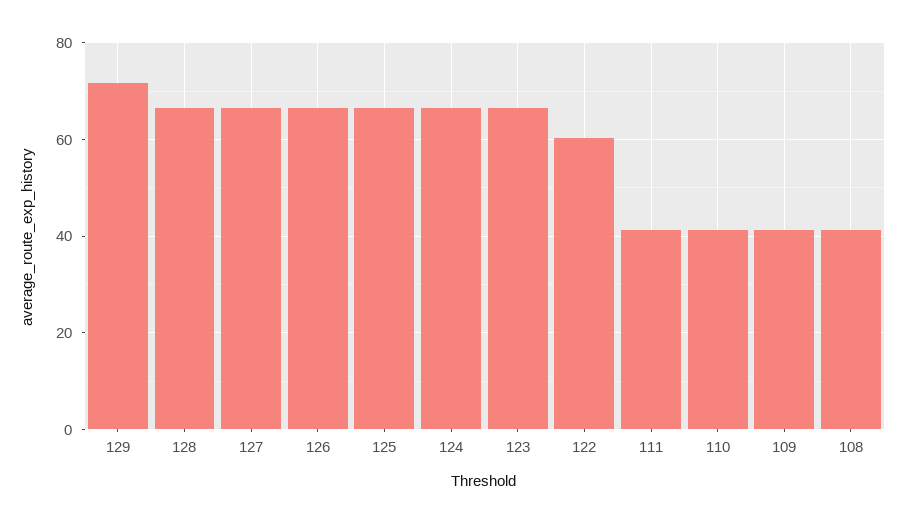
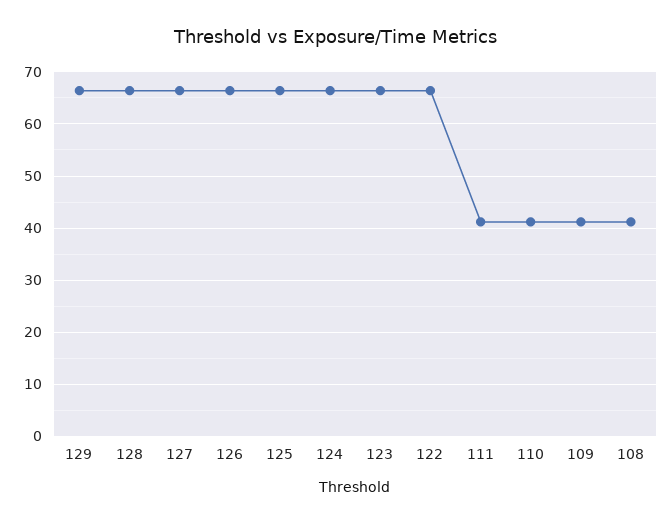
  {
-   "129": 72,
+   "129": 66,
    "128": 66,
    "127": 66,
    "126": 66,
    "125": 66,
    "124": 66,
    "123": 66,
-   "122": 60,
+   "122": 66,
    "111": 42,
    "110": 42,
    "109": 42,
    "108": 42
  }

